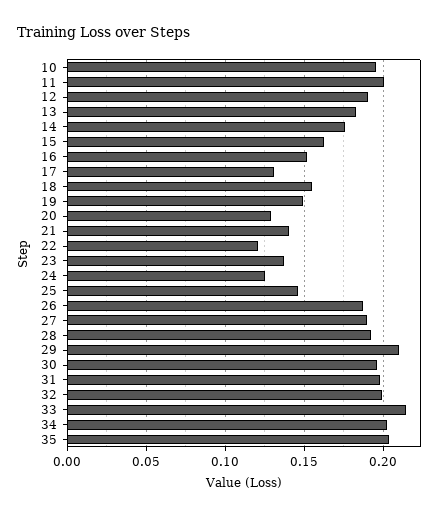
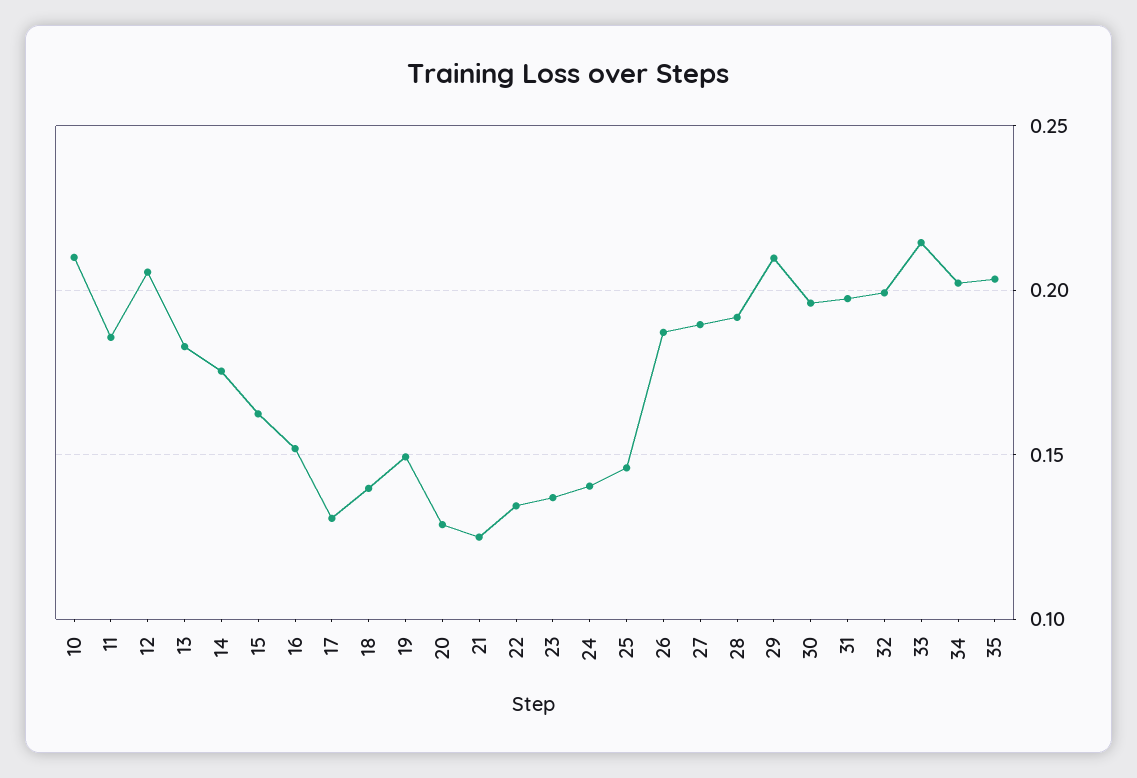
  {
-   "10": 0.195,
+   "10": 0.21,
-   "11": 0.2,
+   "11": 0.185,
-   "12": 0.19,
+   "12": 0.205,
    "13": 0.185,
    "14": 0.175,
    "15": 0.16,
    "16": 0.15,
    "17": 0.13,
-   "18": 0.155,
+   "18": 0.14,
    "19": 0.15,
    "20": 0.13,
-   "21": 0.14,
+   "21": 0.125,
-   "22": 0.12,
+   "22": 0.135,
    "23": 0.135,
-   "24": 0.125,
+   "24": 0.14,
    "25": 0.145,
    "26": 0.185,
    "27": 0.19,
    "28": 0.19,
    "29": 0.21,
    "30": 0.195,
    "31": 0.2,
    "32": 0.2,
    "33": 0.215,
    "34": 0.2,
    "35": 0.205
  }

